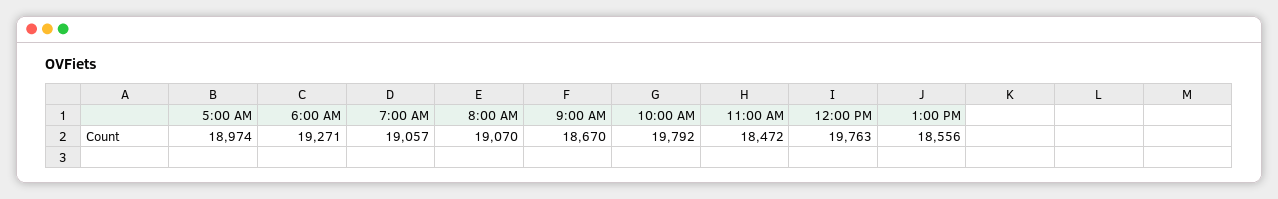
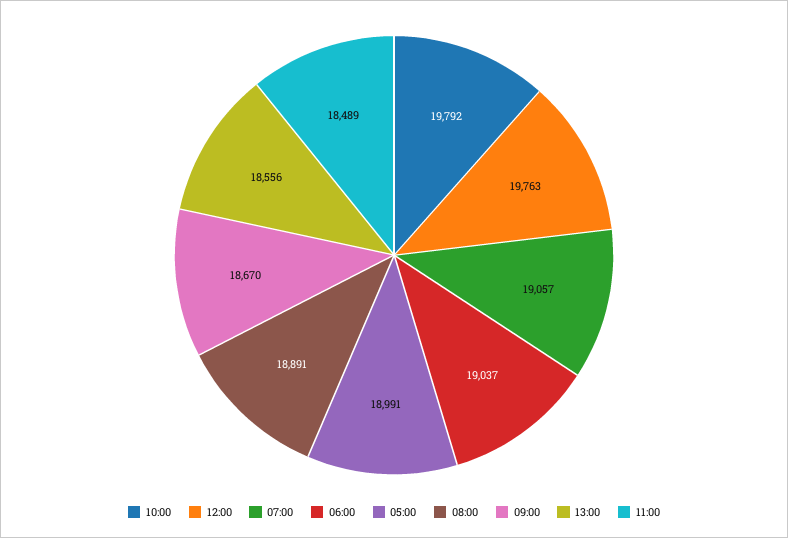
  {
-   "5:00 AM": 18974,
+   "5:00 AM": 18991,
-   "6:00 AM": 19271,
+   "6:00 AM": 19037,
    "7:00 AM": 19057,
-   "8:00 AM": 19070,
+   "8:00 AM": 18891,
    "9:00 AM": 18670,
    "10:00 AM": 19792,
-   "11:00 AM": 18472,
+   "11:00 AM": 18489,
    "12:00 PM": 19763,
    "1:00 PM": 18556
  }

